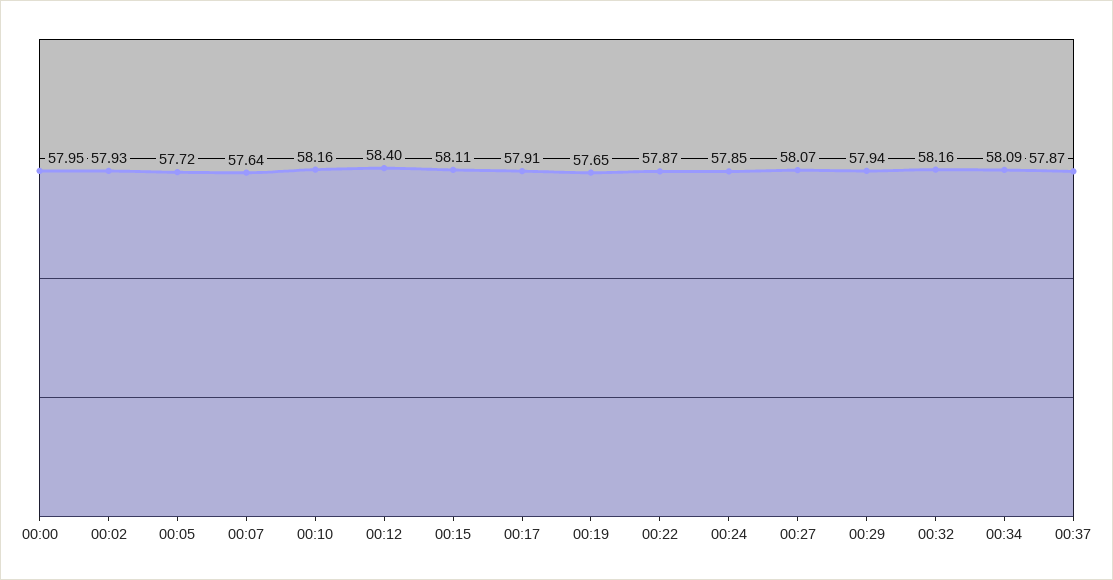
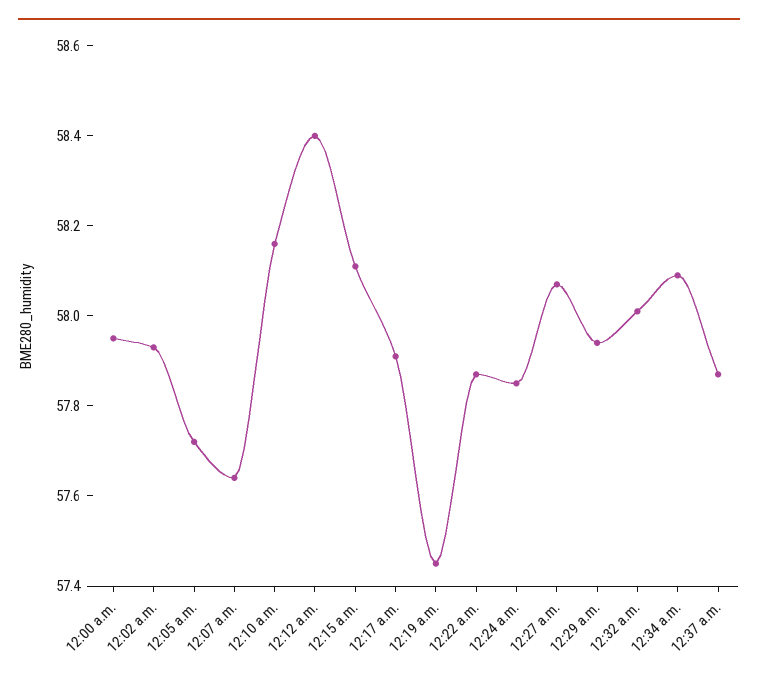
  {
    "00:00": 57.95,
    "00:02": 57.93,
    "00:05": 57.72,
    "00:07": 57.64,
    "00:10": 58.16,
    "00:12": 58.4,
    "00:15": 58.11,
    "00:17": 57.91,
-   "00:19": 57.65,
+   "00:19": 57.45,
    "00:22": 57.87,
    "00:24": 57.85,
    "00:27": 58.07,
    "00:29": 57.94,
-   "00:32": 58.16,
+   "00:32": 58,
    "00:34": 58.09,
    "00:37": 57.87
  }

